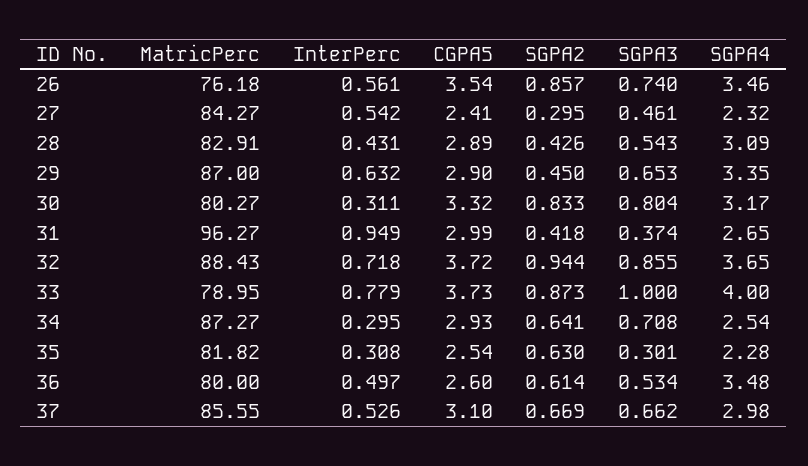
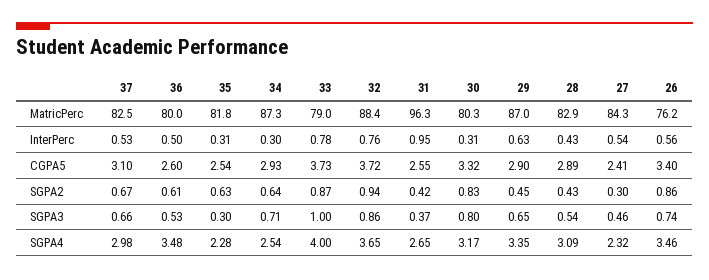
  {
    "MatricPerc": {
      "26": 76.18,
      "27": 84.27,
      "28": 82.91,
      "29": 87,
      "30": 80.27,
      "31": 96.27,
      "32": 88.43,
      "33": 78.95,
      "34": 87.27,
      "35": 81.82,
      "36": 80,
-     "37": 85.55
+     "37": 82.5
    },
    "InterPerc": {
      "26": 0.561,
      "27": 0.542,
      "28": 0.431,
      "29": 0.632,
      "30": 0.311,
      "31": 0.949,
-     "32": 0.718,
+     "32": 0.76,
      "33": 0.779,
      "34": 0.295,
      "35": 0.308,
      "36": 0.497,
      "37": 0.526
    },
    "CGPA5": {
-     "26": 3.54,
+     "26": 3.4,
      "27": 2.41,
      "28": 2.89,
      "29": 2.9,
      "30": 3.32,
-     "31": 2.99,
+     "31": 2.55,
      "32": 3.72,
      "33": 3.73,
      "34": 2.93,
      "35": 2.54,
      "36": 2.6,
      "37": 3.1
    },
    "SGPA2": {
      "26": 0.857,
      "27": 0.295,
      "28": 0.426,
      "29": 0.45,
      "30": 0.833,
      "31": 0.418,
      "32": 0.944,
      "33": 0.873,
      "34": 0.641,
      "35": 0.63,
      "36": 0.614,
      "37": 0.669
    },
    "SGPA3": {
      "26": 0.74,
      "27": 0.461,
      "28": 0.543,
      "29": 0.653,
      "30": 0.804,
      "31": 0.374,
      "32": 0.855,
      "33": 1,
      "34": 0.708,
      "35": 0.301,
      "36": 0.534,
      "37": 0.662
    },
    "SGPA4": {
      "26": 3.46,
      "27": 2.32,
      "28": 3.09,
      "29": 3.35,
      "30": 3.17,
      "31": 2.65,
      "32": 3.65,
      "33": 4,
      "34": 2.54,
      "35": 2.28,
      "36": 3.48,
      "37": 2.98
    }
  }

